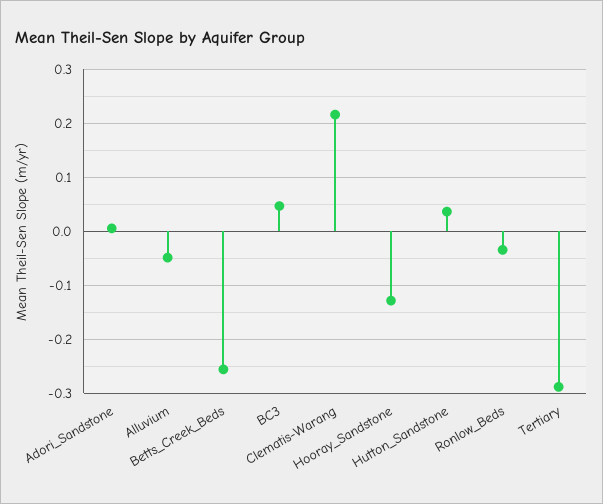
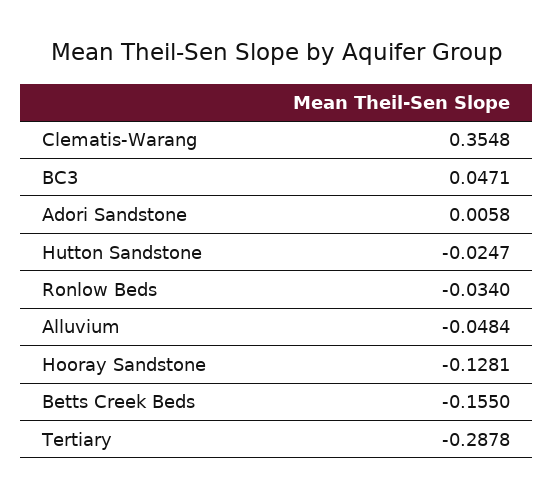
  {
    "Adori_Sandstone": 0.0058,
    "Alluvium": -0.0484,
-   "Betts_Creek_Beds": -0.26,
+   "Betts_Creek_Beds": -0.155,
    "BC3": 0.0471,
-   "Clematis-Warang": 0.22,
+   "Clematis-Warang": 0.3548,
    "Hooray_Sandstone": -0.1281,
-   "Hutton_Sandstone": 0.04,
+   "Hutton_Sandstone": -0.0247,
    "Ronlow_Beds": -0.034,
    "Tertiary": -0.2878
  }

